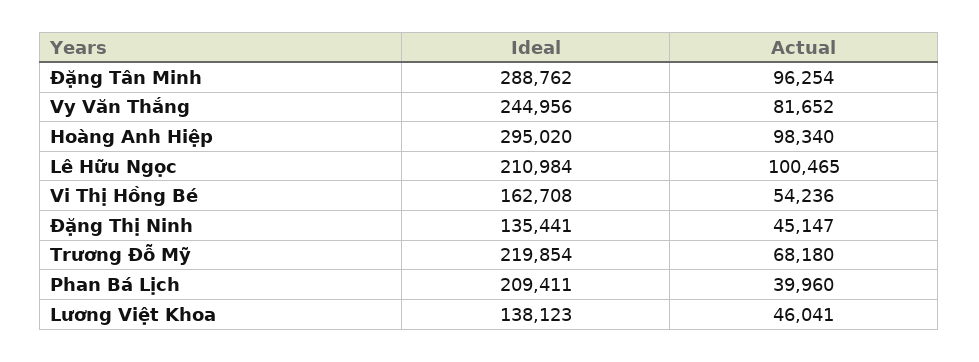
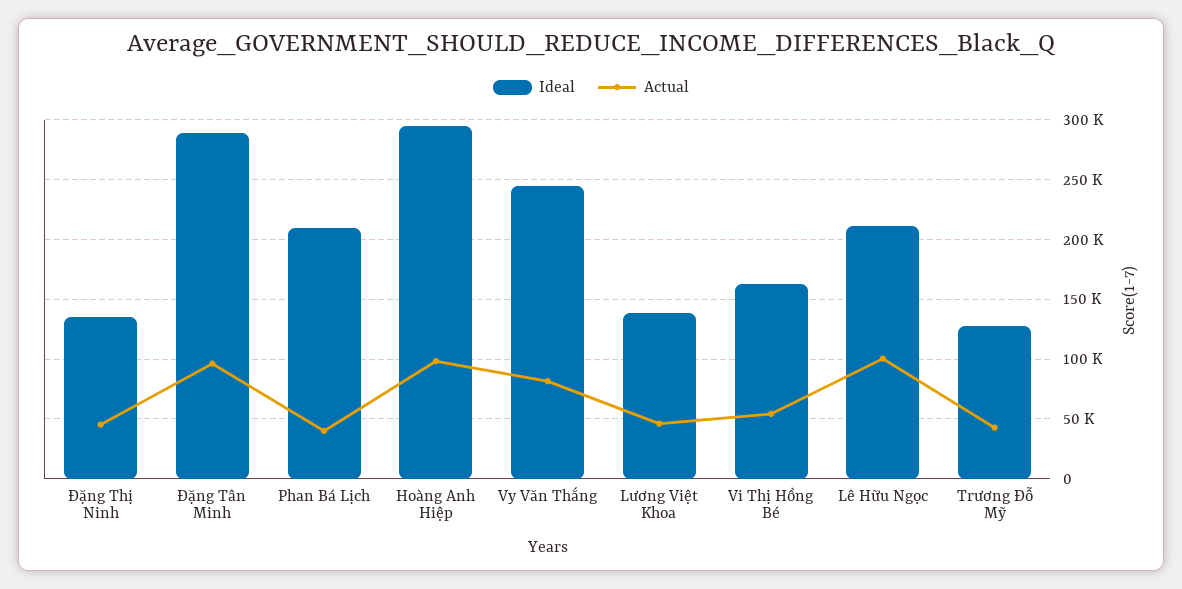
  {
    "Ideal": {
      "Đặng Tân Minh": 288762,
      "Vy Văn Thắng": 244956,
      "Hoàng Anh Hiệp": 295020,
      "Lê Hữu Ngọc": 210984,
      "Vi Thị Hồng Bé": 162708,
      "Đặng Thị Ninh": 135441,
-     "Trương Đỗ Mỹ": 219854,
+     "Trương Đỗ Mỹ": 130000,
      "Phan Bá Lịch": 209411,
      "Lương Việt Khoa": 138123
    },
    "Actual": {
      "Đặng Tân Minh": 96254,
      "Vy Văn Thắng": 81652,
      "Hoàng Anh Hiệp": 98340,
      "Lê Hữu Ngọc": 100465,
      "Vi Thị Hồng Bé": 54236,
      "Đặng Thị Ninh": 45147,
-     "Trương Đỗ Mỹ": 68180,
+     "Trương Đỗ Mỹ": 40000,
      "Phan Bá Lịch": 39960,
      "Lương Việt Khoa": 46041
    }
  }

